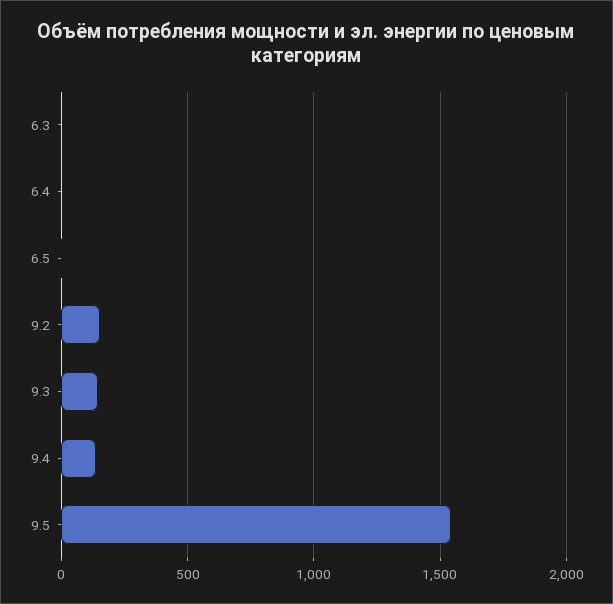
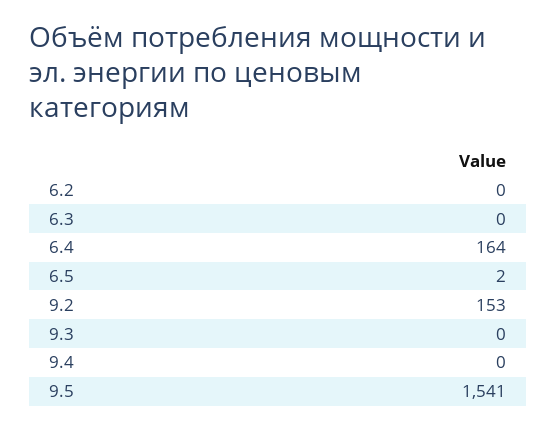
  {
    "6.3": 0,
-   "6.4": 0,
+   "6.4": 164,
    "6.5": 2,
    "9.2": 153,
-   "9.3": 150,
+   "9.3": 0,
-   "9.4": 150,
+   "9.4": 0,
-   "9.5": 1541
+   "9.5": 1541,
+   "6.2": 0
  }

